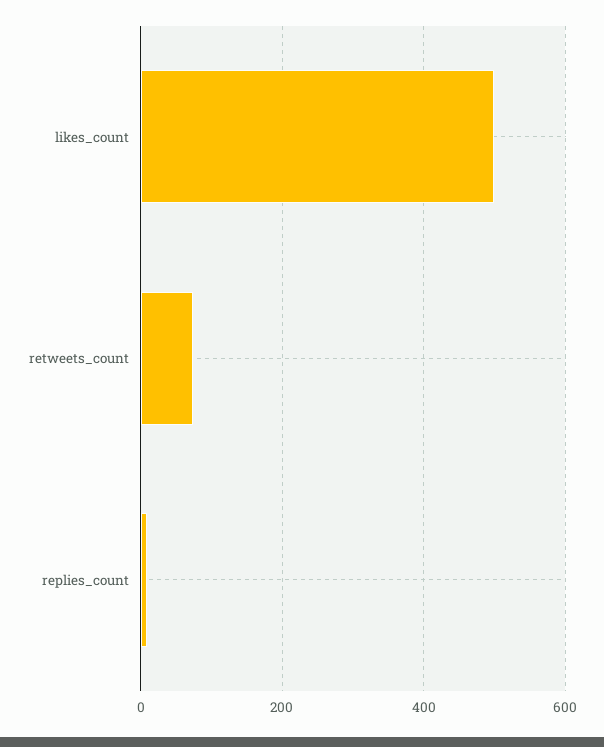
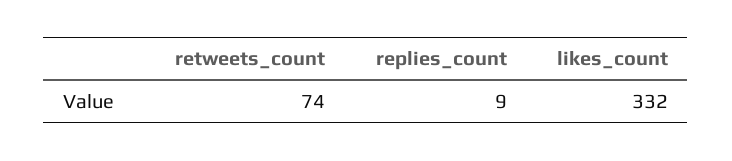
  {
-   "likes_count": 500,
+   "likes_count": 332,
    "retweets_count": 74,
    "replies_count": 9
  }

